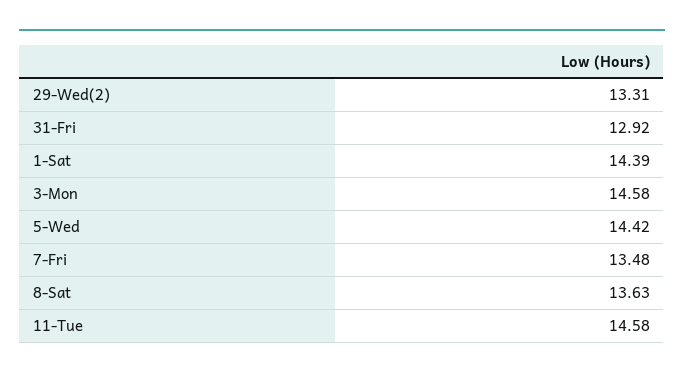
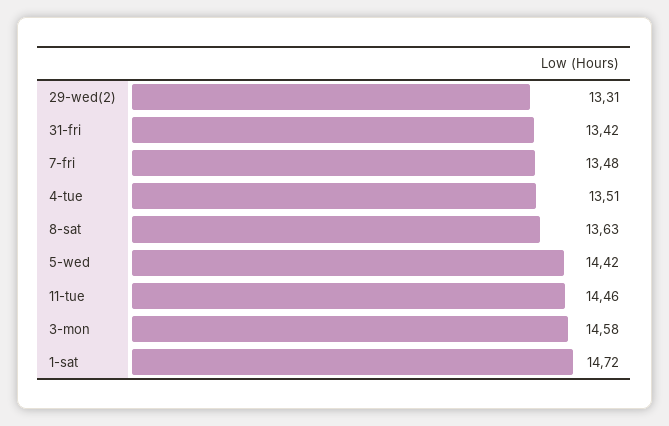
  {
    "29-Wed(2)": 13.31,
-   "31-Fri": 12.92,
+   "31-Fri": 13.42,
-   "1-Sat": 14.39,
+   "1-Sat": 14.72,
    "3-Mon": 14.58,
    "5-Wed": 14.42,
    "7-Fri": 13.48,
    "8-Sat": 13.63,
-   "11-Tue": 14.58
+   "11-Tue": 14.46,
+   "4-tue": 13.51
  }

